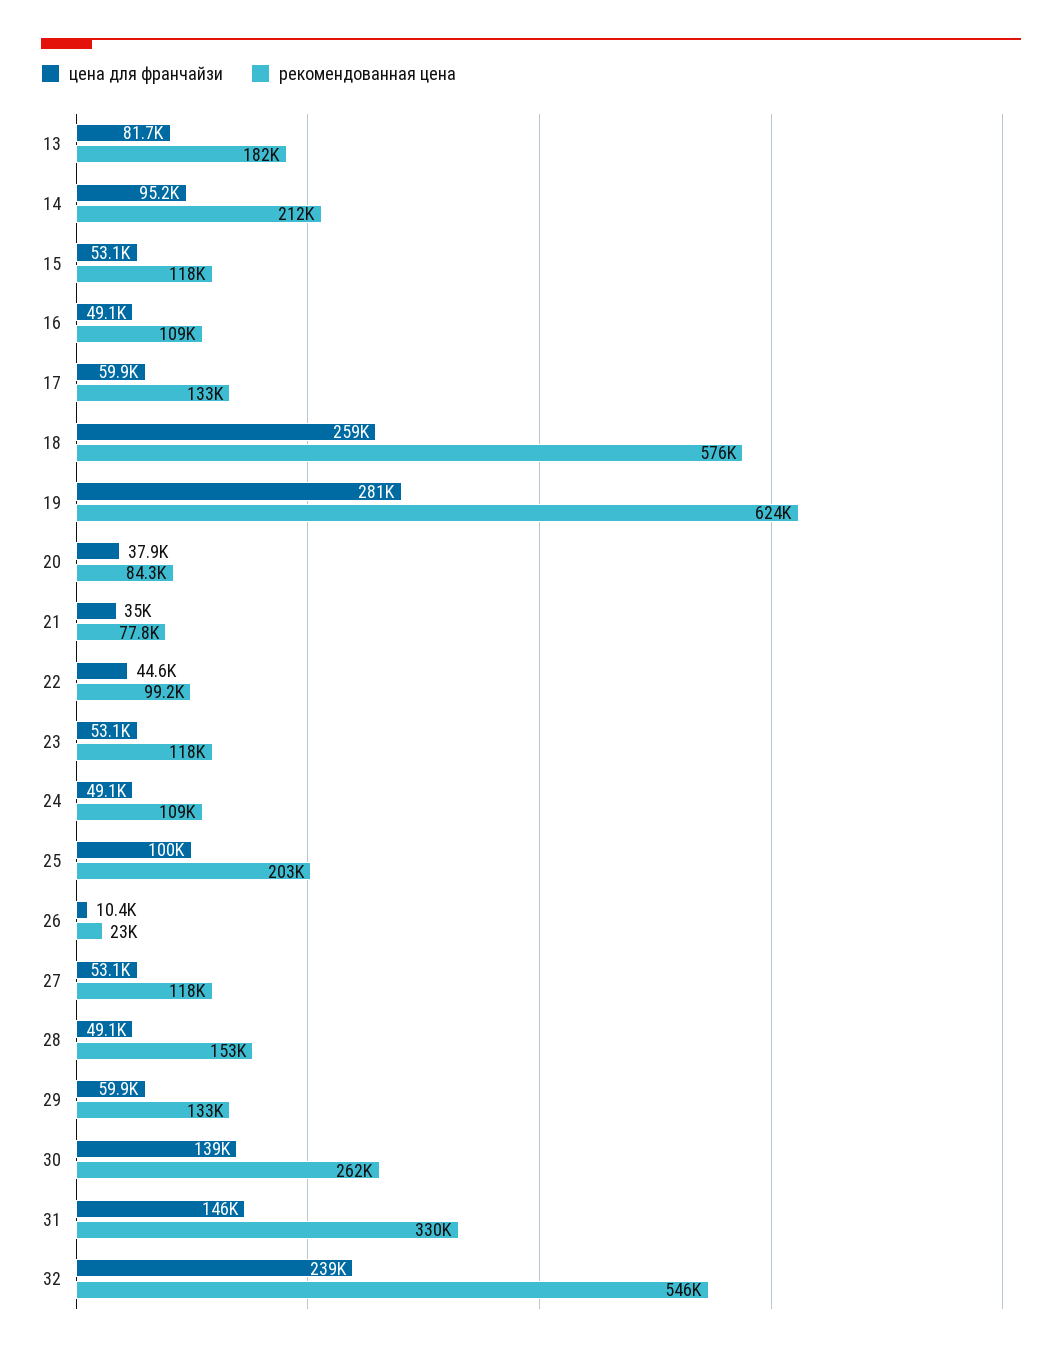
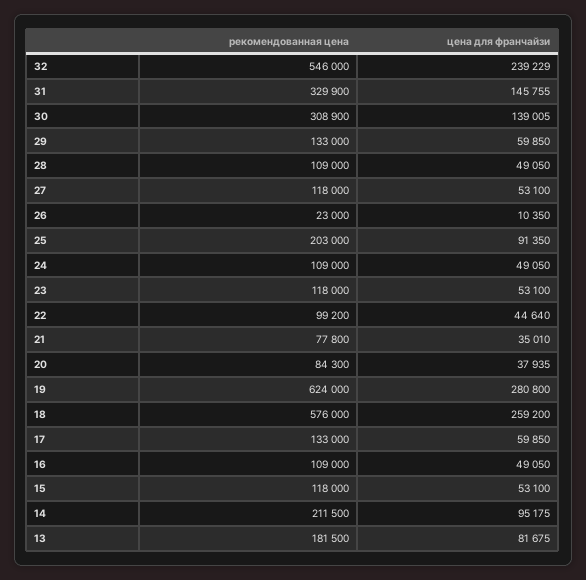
  {
    "цена для франчайзи": {
      "13": 81675,
      "14": 95175,
      "15": 53100,
      "16": 49050,
      "17": 59850,
      "18": 259200,
      "19": 280800,
      "20": 37935,
      "21": 35010,
      "22": 44640,
      "23": 53100,
      "24": 49050,
-     "25": 100000,
+     "25": 91350,
      "26": 10350,
      "27": 53100,
      "28": 49050,
      "29": 59850,
      "30": 139005,
      "31": 145755,
      "32": 239229
    },
    "рекомендованная цена": {
      "13": 181500,
      "14": 211500,
      "15": 118000,
      "16": 109000,
      "17": 133000,
      "18": 576000,
      "19": 624000,
      "20": 84300,
      "21": 77800,
      "22": 99200,
      "23": 118000,
      "24": 109000,
      "25": 203000,
      "26": 23000,
      "27": 118000,
-     "28": 153000,
+     "28": 109000,
      "29": 133000,
-     "30": 262000,
+     "30": 308900,
      "31": 329900,
      "32": 546000
    }
  }

